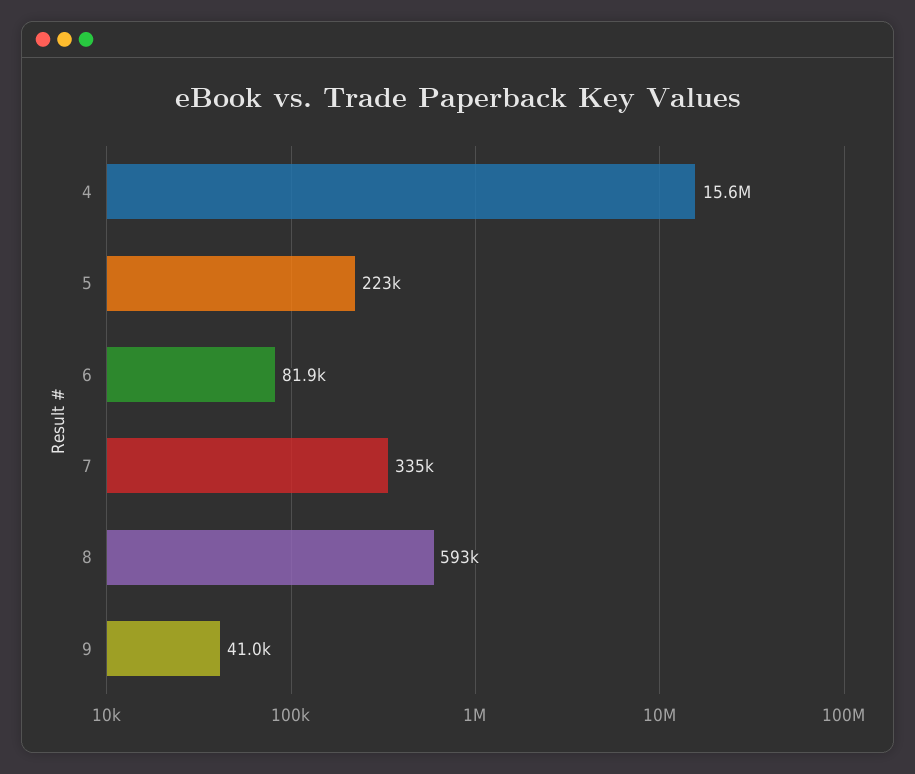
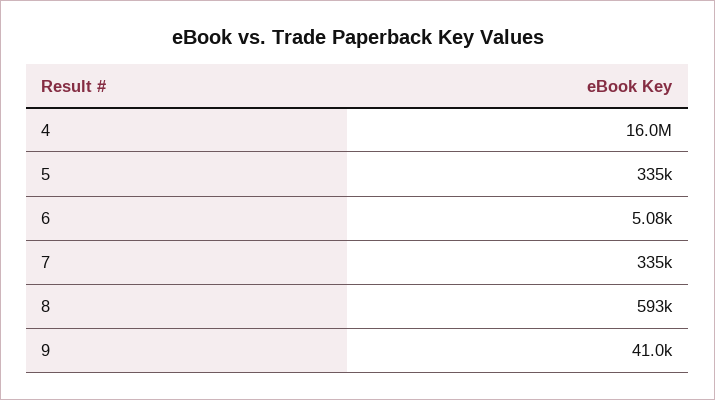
  {
-   "4": 15600000,
+   "4": 16000000,
-   "5": 223000,
+   "5": 335000,
-   "6": 81900,
+   "6": 5080,
    "7": 335000,
    "8": 593000,
    "9": 41000
  }

